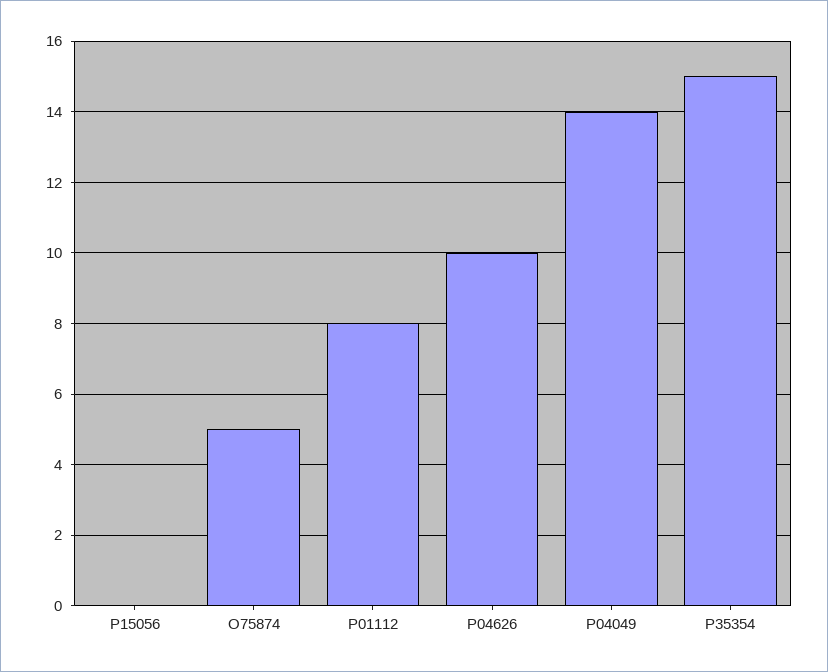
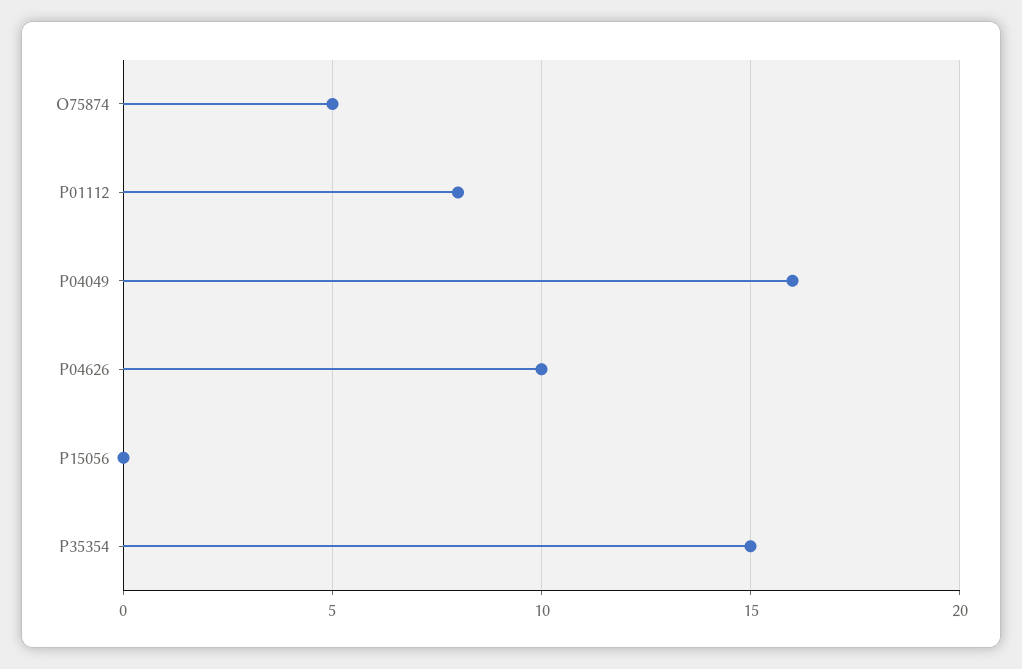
  {
    "P15056": 0,
    "O75874": 5,
    "P01112": 8,
    "P04626": 10,
-   "P04049": 14,
+   "P04049": 16,
    "P35354": 15
  }

